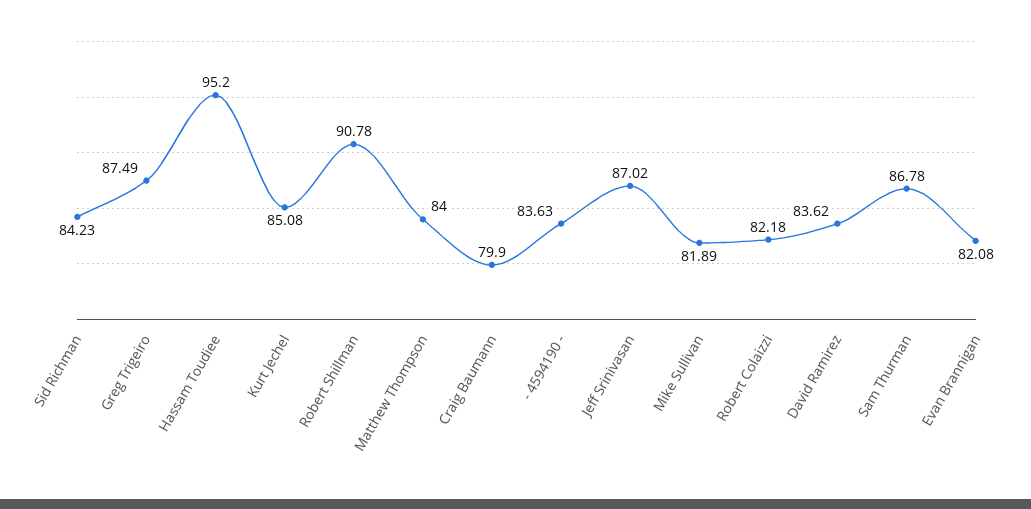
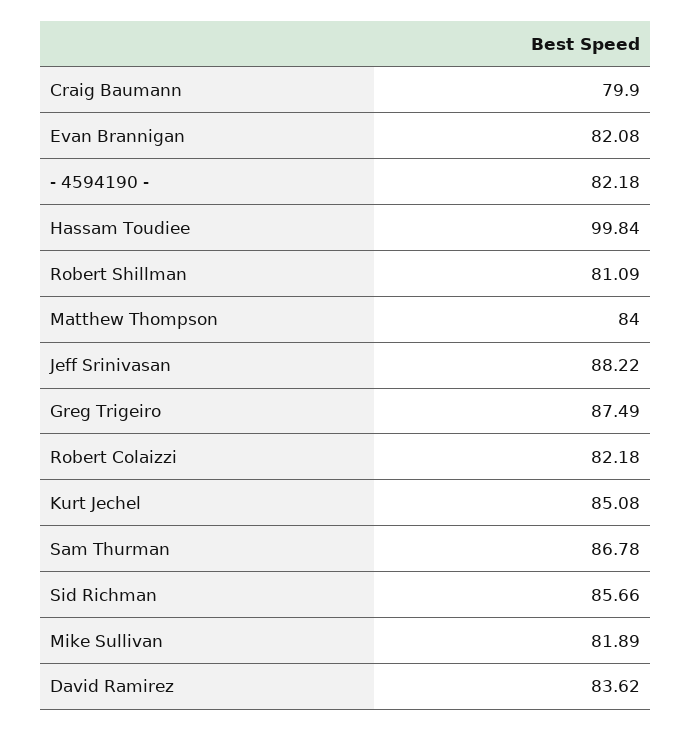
  {
-   "Sid Richman": 84.23,
+   "Sid Richman": 85.66,
    "Greg Trigeiro": 87.49,
-   "Hassam Toudiee": 95.2,
+   "Hassam Toudiee": 99.84,
    "Kurt Jechel": 85.08,
-   "Robert Shillman": 90.78,
+   "Robert Shillman": 81.09,
    "Matthew Thompson": 84,
    "Craig Baumann": 79.9,
-   "- 4594190 -": 83.63,
+   "- 4594190 -": 82.18,
-   "Jeff Srinivasan": 87.02,
+   "Jeff Srinivasan": 88.22,
    "Mike Sullivan": 81.89,
    "Robert Colaizzi": 82.18,
    "David Ramirez": 83.62,
    "Sam Thurman": 86.78,
    "Evan Brannigan": 82.08
  }

